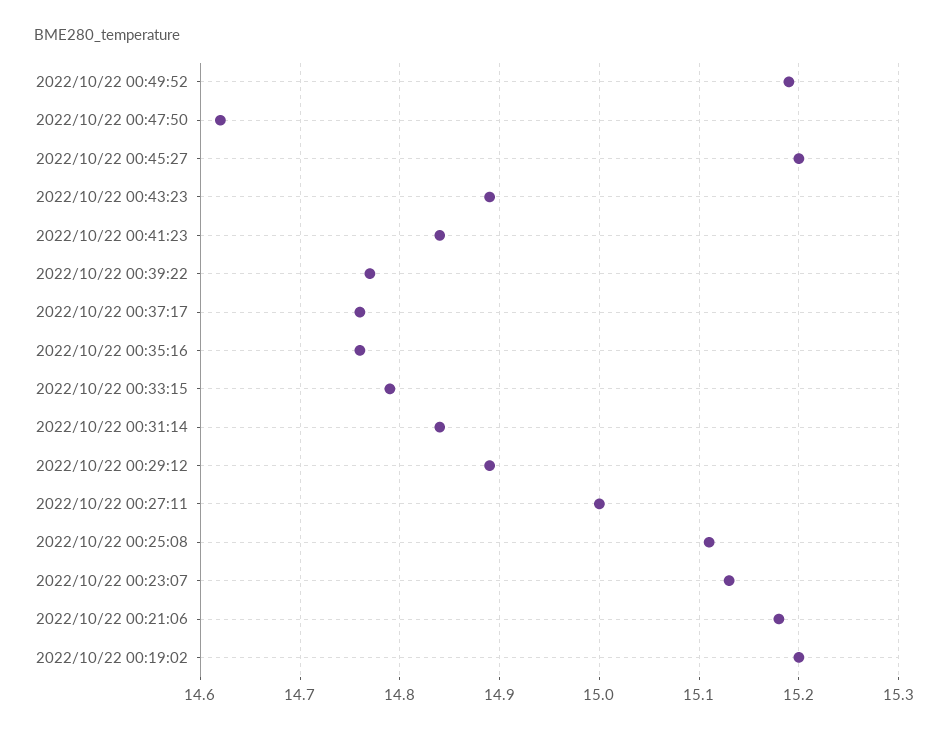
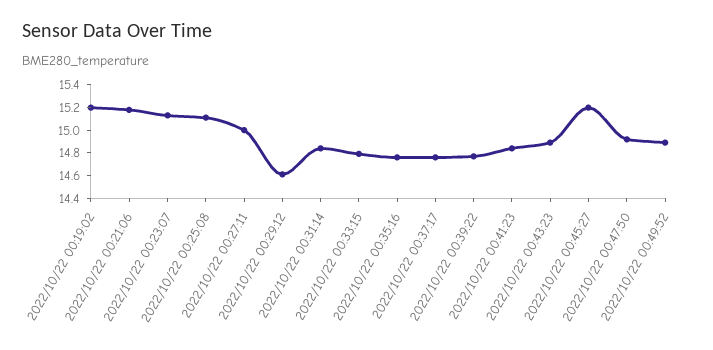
  {
-   "2022/10/22 00:49:52": 15.19,
+   "2022/10/22 00:49:52": 14.9,
-   "2022/10/22 00:47:50": 14.62,
+   "2022/10/22 00:47:50": 14.9,
    "2022/10/22 00:45:27": 15.2,
    "2022/10/22 00:43:23": 14.89,
    "2022/10/22 00:41:23": 14.84,
    "2022/10/22 00:39:22": 14.77,
    "2022/10/22 00:37:17": 14.76,
    "2022/10/22 00:35:16": 14.76,
    "2022/10/22 00:33:15": 14.79,
    "2022/10/22 00:31:14": 14.84,
-   "2022/10/22 00:29:12": 14.89,
+   "2022/10/22 00:29:12": 14.6,
    "2022/10/22 00:27:11": 15,
    "2022/10/22 00:25:08": 15.11,
    "2022/10/22 00:23:07": 15.13,
    "2022/10/22 00:21:06": 15.18,
    "2022/10/22 00:19:02": 15.2
  }

